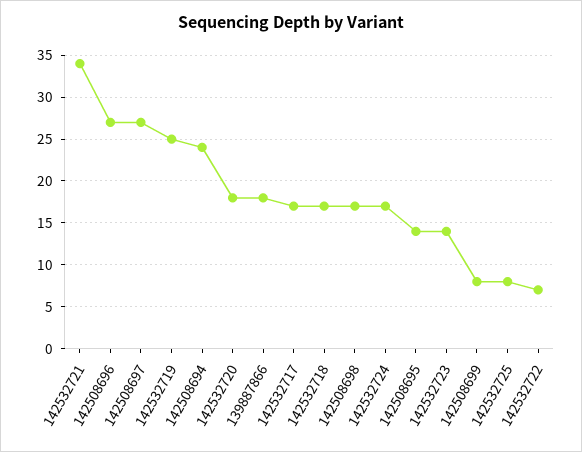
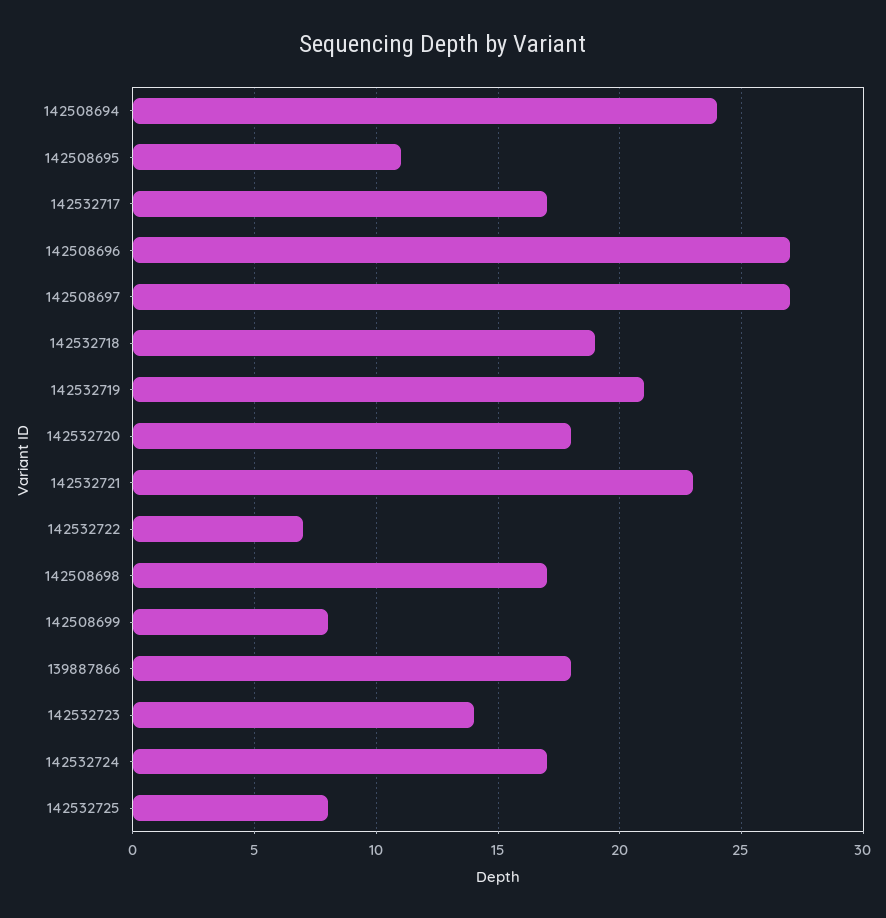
  {
-   "142532721": 34,
+   "142532721": 23,
    "142508696": 27,
    "142508697": 27,
-   "142532719": 25,
+   "142532719": 21,
    "142508694": 24,
    "142532720": 18,
    "139887866": 18,
    "142532717": 17,
-   "142532718": 17,
+   "142532718": 19,
    "142508698": 17,
    "142532724": 17,
-   "142508695": 14,
+   "142508695": 11,
    "142532723": 14,
    "142508699": 8,
    "142532725": 8,
    "142532722": 7
  }

